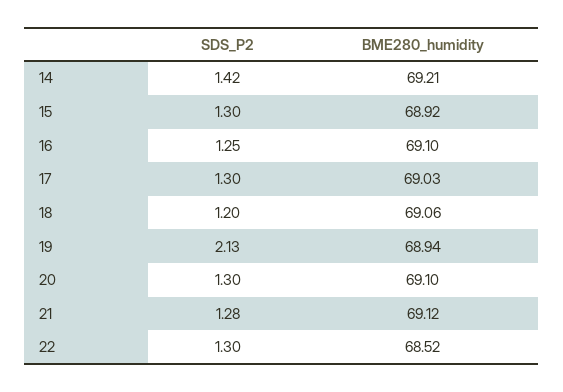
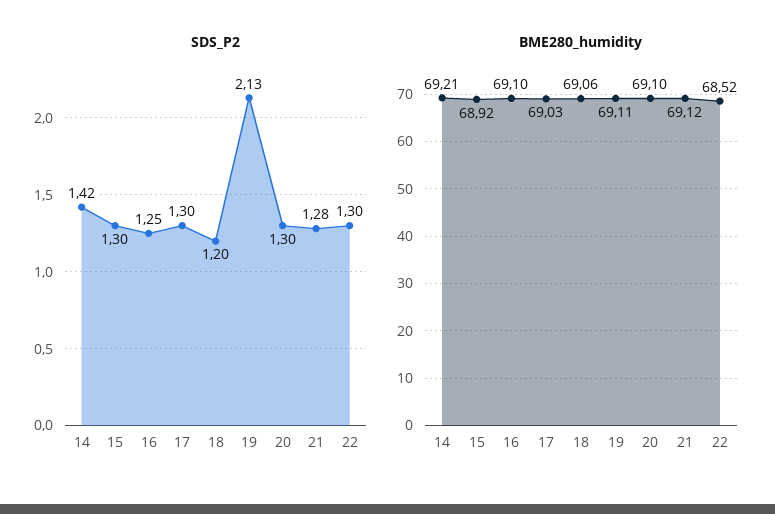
  {
    "SDS_P2": {
      "14": 1.42,
      "15": 1.3,
      "16": 1.25,
      "17": 1.3,
      "18": 1.2,
      "19": 2.13,
      "20": 1.3,
      "21": 1.28,
      "22": 1.3
    },
    "BME280_humidity": {
      "14": 69.21,
      "15": 68.92,
      "16": 69.1,
      "17": 69.03,
      "18": 69.06,
-     "19": 68.94,
+     "19": 69.11,
      "20": 69.1,
      "21": 69.12,
      "22": 68.52
    }
  }

